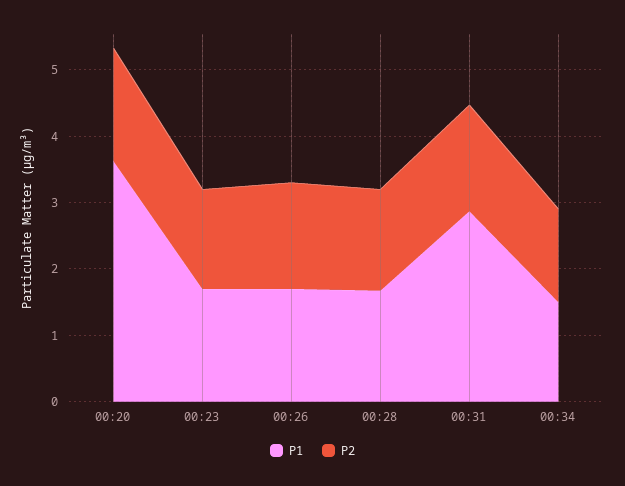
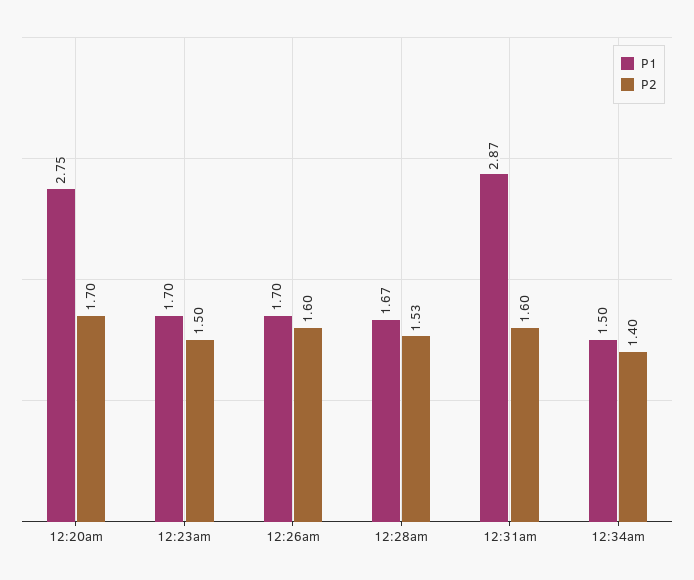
  {
    "P1": {
-     "00:20": 3.6,
+     "00:20": 2.75,
      "00:23": 1.7,
      "00:26": 1.7,
      "00:28": 1.67,
      "00:31": 2.87,
      "00:34": 1.5
    },
    "P2": {
      "00:20": 1.7,
      "00:23": 1.5,
      "00:26": 1.6,
      "00:28": 1.53,
      "00:31": 1.6,
      "00:34": 1.4
    }
  }

